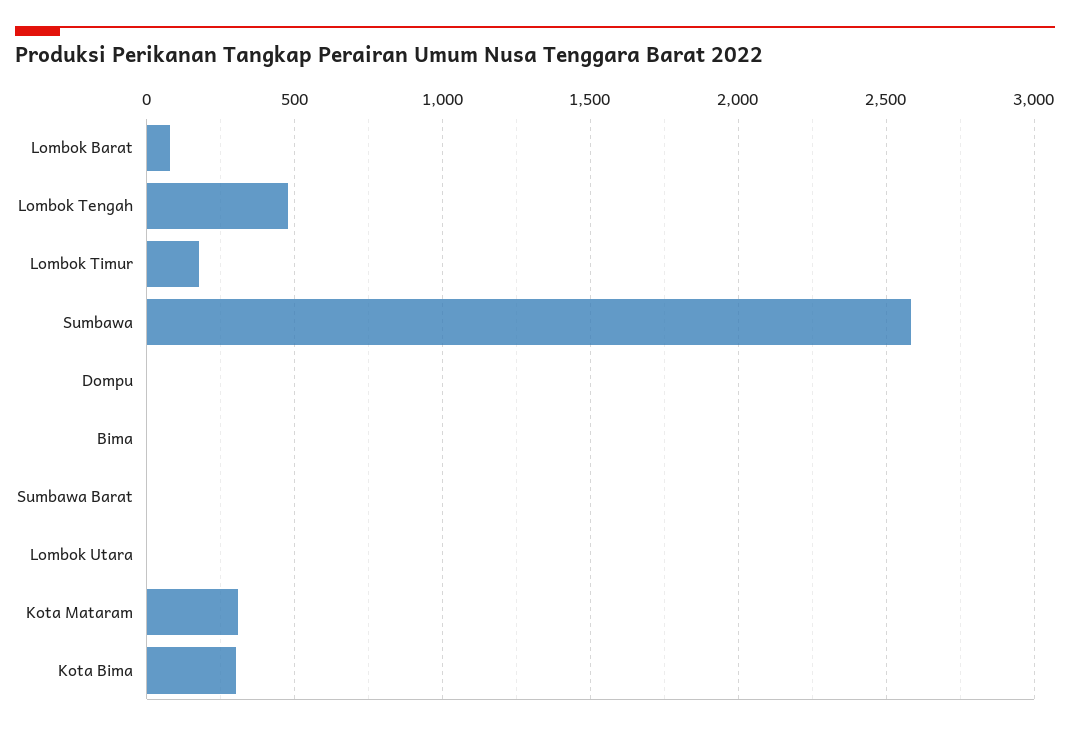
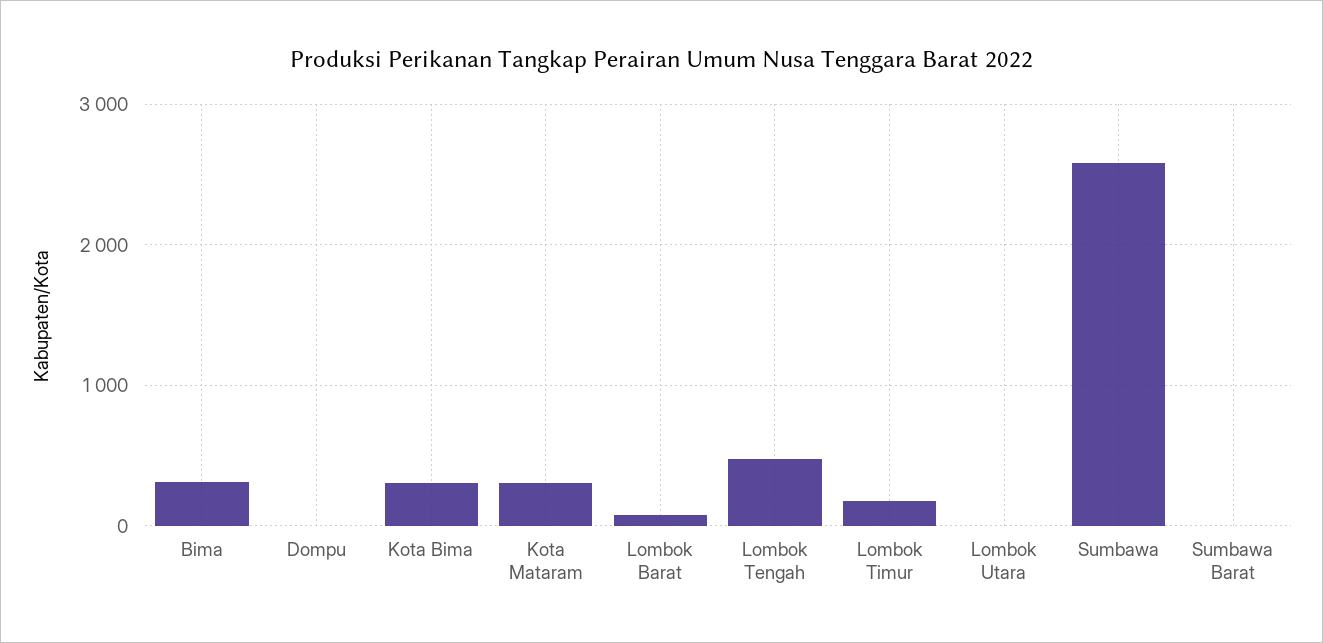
  {
    "Lombok Barat": 100,
    "Lombok Tengah": 500,
    "Lombok Timur": 200,
    "Sumbawa": 2600,
    "Dompu": 0,
-   "Bima": 0,
+   "Bima": 300,
    "Sumbawa Barat": 0,
    "Lombok Utara": 0,
    "Kota Mataram": 300,
    "Kota Bima": 300
  }

